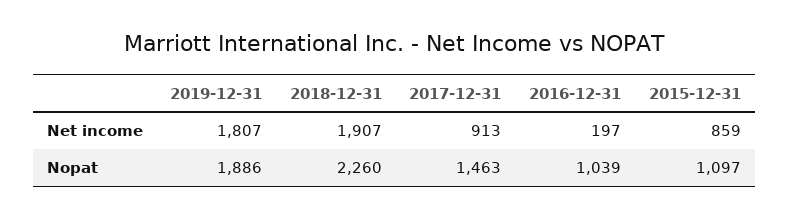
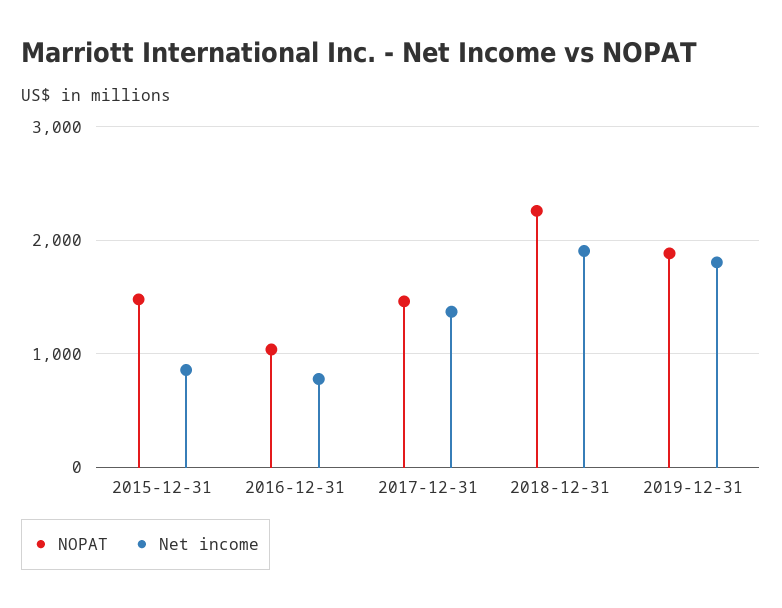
  {
    "Net income": {
      "2019-12-31": 1807,
      "2018-12-31": 1907,
-     "2017-12-31": 913,
+     "2017-12-31": 1400,
-     "2016-12-31": 197,
+     "2016-12-31": 800,
      "2015-12-31": 859
    },
    "Nopat": {
      "2019-12-31": 1886,
      "2018-12-31": 2260,
      "2017-12-31": 1463,
      "2016-12-31": 1039,
-     "2015-12-31": 1097
+     "2015-12-31": 1500
    }
  }

